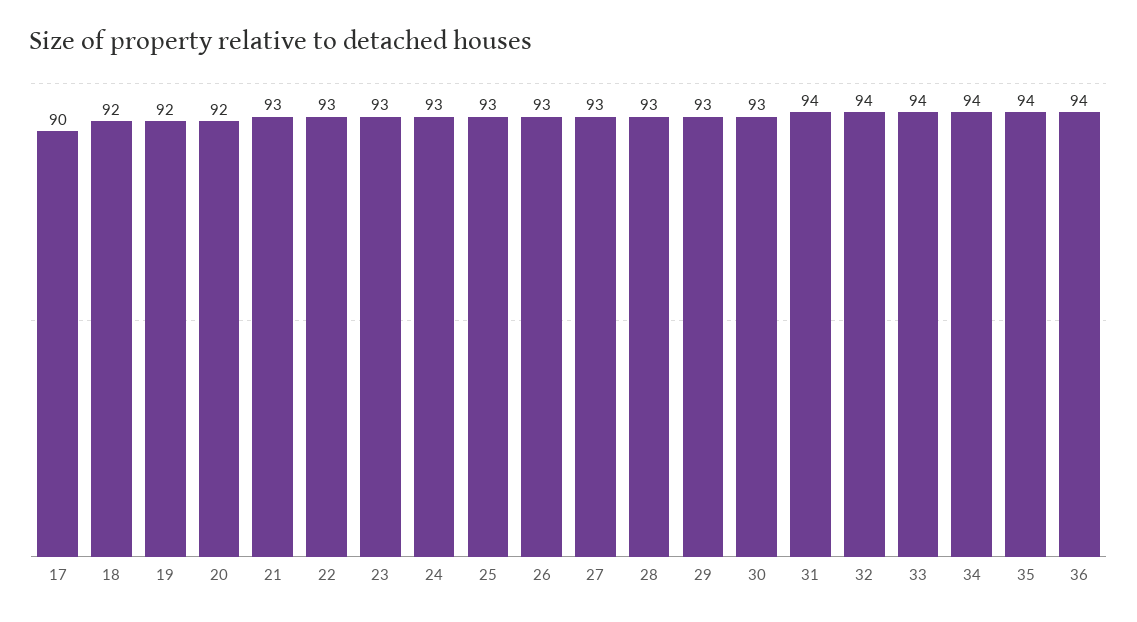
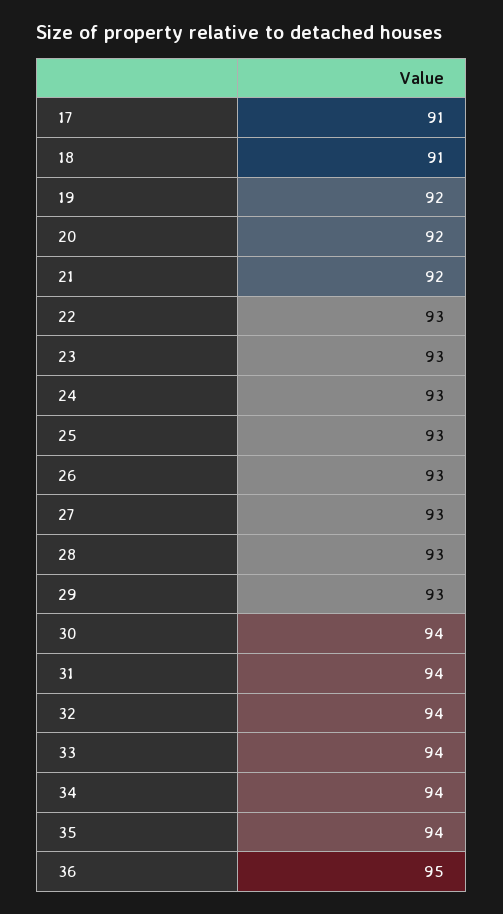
  {
-   "17": 90,
+   "17": 91,
-   "18": 92,
+   "18": 91,
    "19": 92,
    "20": 92,
-   "21": 93,
+   "21": 92,
    "22": 93,
    "23": 93,
    "24": 93,
    "25": 93,
    "26": 93,
    "27": 93,
    "28": 93,
    "29": 93,
-   "30": 93,
+   "30": 94,
    "31": 94,
    "32": 94,
    "33": 94,
    "34": 94,
    "35": 94,
-   "36": 94
+   "36": 95
  }

